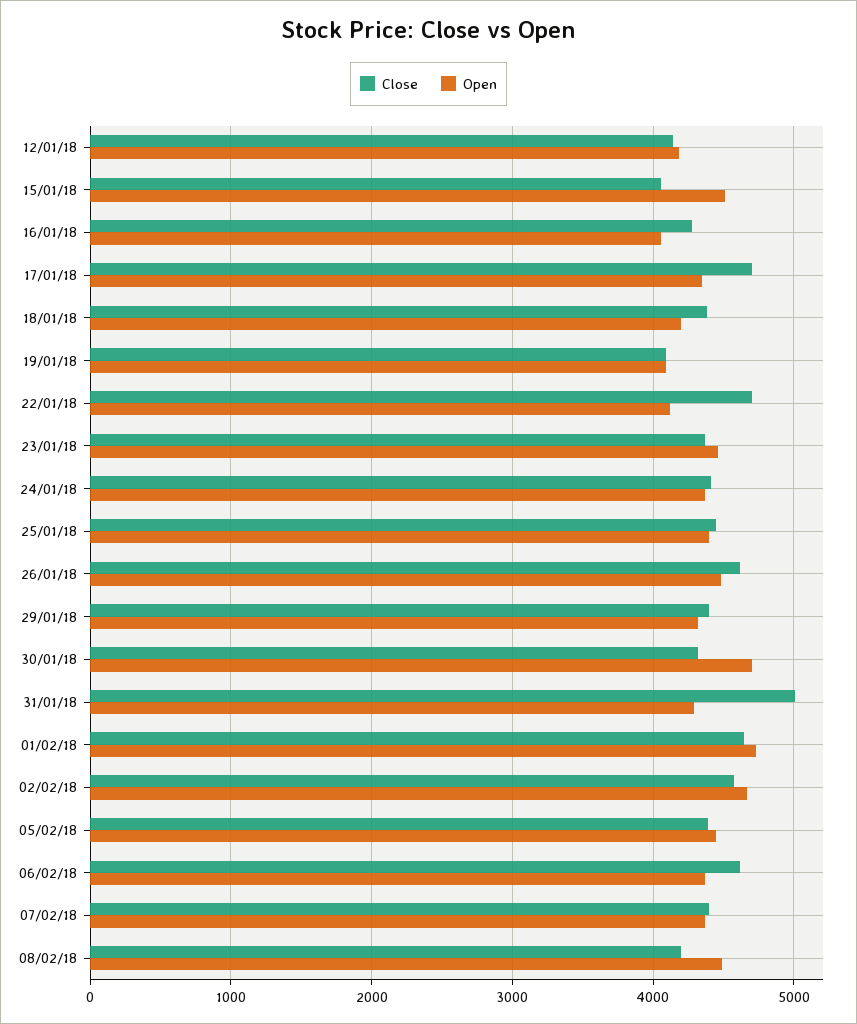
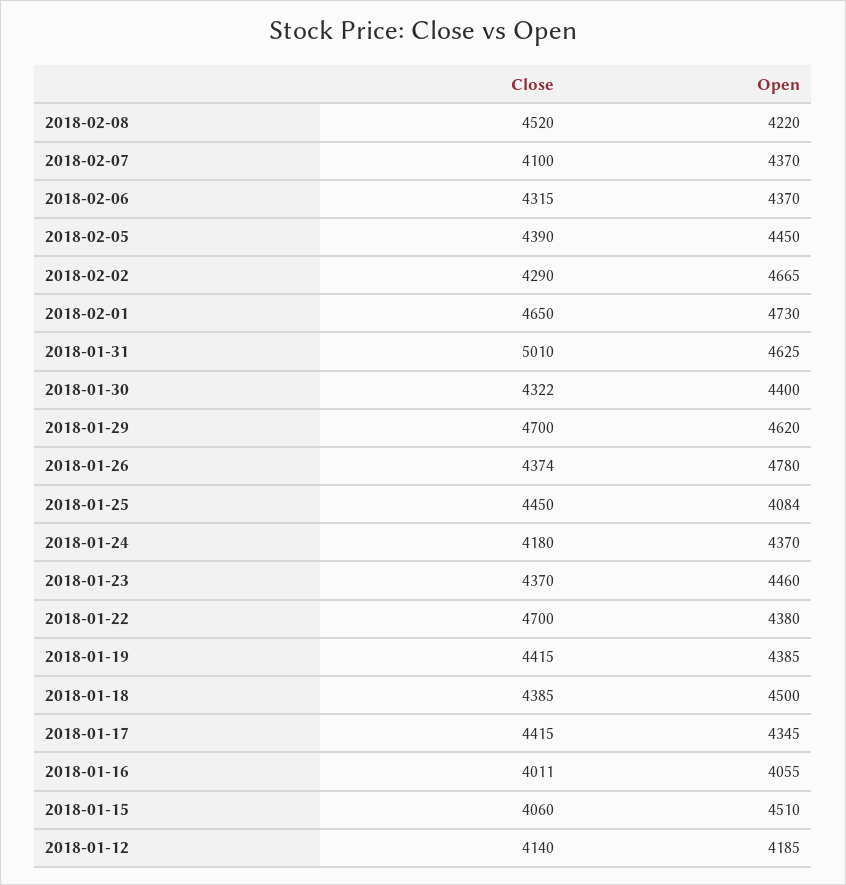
  {
    "Close": {
      "12/01/18": 4140,
      "15/01/18": 4060,
-     "16/01/18": 4300,
+     "16/01/18": 4011,
-     "17/01/18": 4700,
+     "17/01/18": 4415,
      "18/01/18": 4385,
-     "19/01/18": 4100,
+     "19/01/18": 4415,
      "22/01/18": 4700,
      "23/01/18": 4370,
-     "24/01/18": 4400,
+     "24/01/18": 4180,
      "25/01/18": 4450,
-     "26/01/18": 4600,
+     "26/01/18": 4374,
-     "29/01/18": 4400,
+     "29/01/18": 4700,
      "30/01/18": 4322,
      "31/01/18": 5010,
      "01/02/18": 4650,
-     "02/02/18": 4600,
+     "02/02/18": 4290,
      "05/02/18": 4390,
-     "06/02/18": 4600,
+     "06/02/18": 4315,
-     "07/02/18": 4400,
+     "07/02/18": 4100,
-     "08/02/18": 4200
+     "08/02/18": 4520
    },
    "Open": {
      "12/01/18": 4185,
      "15/01/18": 4510,
      "16/01/18": 4055,
      "17/01/18": 4345,
-     "18/01/18": 4200,
+     "18/01/18": 4500,
-     "19/01/18": 4100,
+     "19/01/18": 4385,
-     "22/01/18": 4100,
+     "22/01/18": 4380,
      "23/01/18": 4460,
      "24/01/18": 4370,
-     "25/01/18": 4400,
+     "25/01/18": 4084,
-     "26/01/18": 4500,
+     "26/01/18": 4780,
-     "29/01/18": 4300,
+     "29/01/18": 4620,
-     "30/01/18": 4700,
+     "30/01/18": 4400,
-     "31/01/18": 4300,
+     "31/01/18": 4625,
      "01/02/18": 4730,
      "02/02/18": 4665,
      "05/02/18": 4450,
      "06/02/18": 4370,
      "07/02/18": 4370,
-     "08/02/18": 4500
+     "08/02/18": 4220
    }
  }

